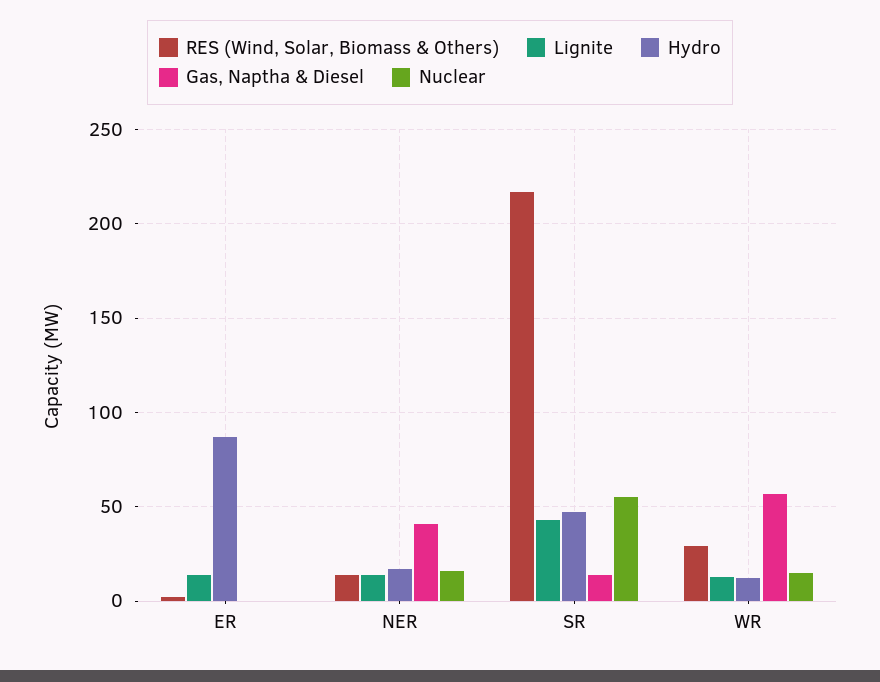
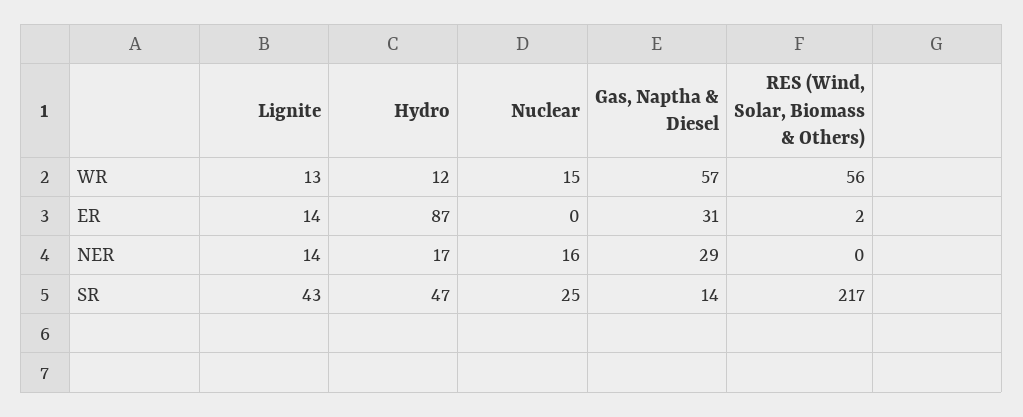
  {
    "RES (Wind, Solar, Biomass & Others)": {
      "ER": 2,
-     "NER": 15,
+     "NER": 0,
      "SR": 217,
-     "WR": 30
+     "WR": 56
    },
    "Lignite": {
      "ER": 14,
      "NER": 14,
      "SR": 43,
      "WR": 13
    },
    "Hydro": {
      "ER": 87,
      "NER": 17,
      "SR": 47,
      "WR": 12
    },
    "Gas, Naptha & Diesel": {
-     "ER": 0,
+     "ER": 31,
-     "NER": 40,
+     "NER": 29,
      "SR": 14,
      "WR": 57
    },
    "Nuclear": {
      "ER": 0,
      "NER": 16,
-     "SR": 55,
+     "SR": 25,
      "WR": 15
    }
  }

